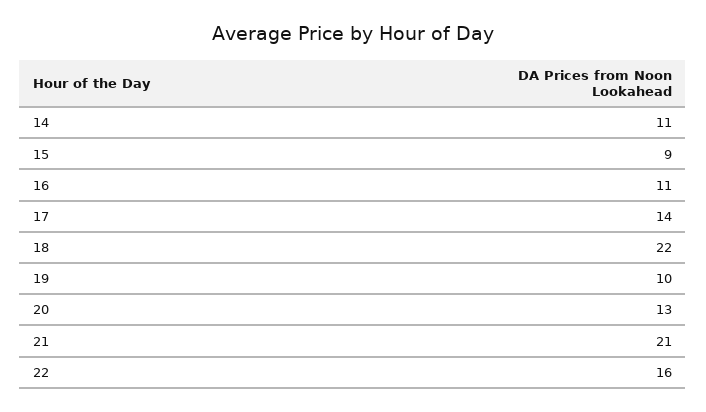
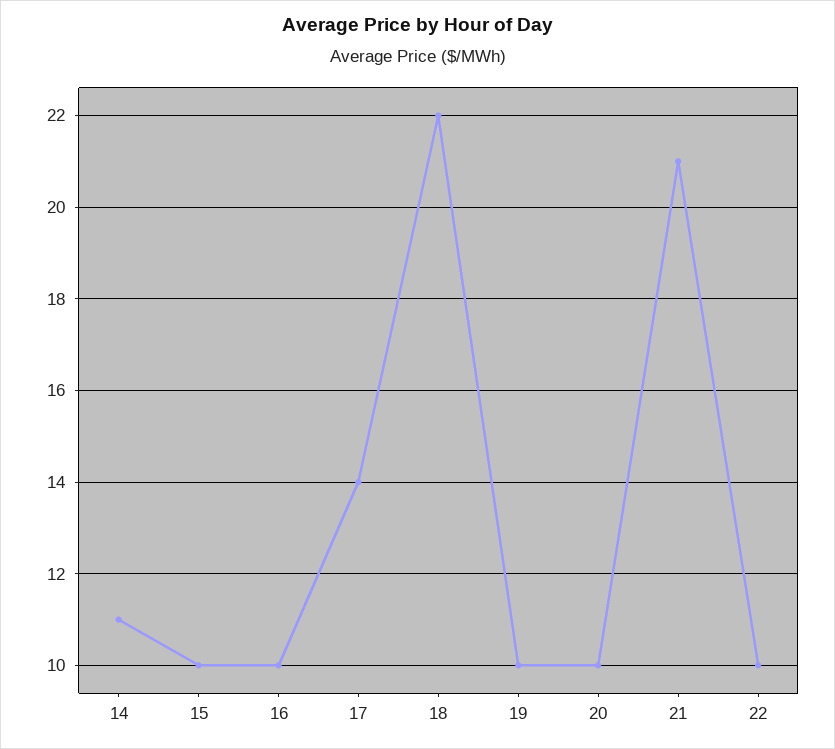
  {
    "14": 11,
-   "15": 9,
+   "15": 10,
-   "16": 11,
+   "16": 10,
    "17": 14,
    "18": 22,
    "19": 10,
-   "20": 13,
+   "20": 10,
    "21": 21,
-   "22": 16
+   "22": 10
  }

